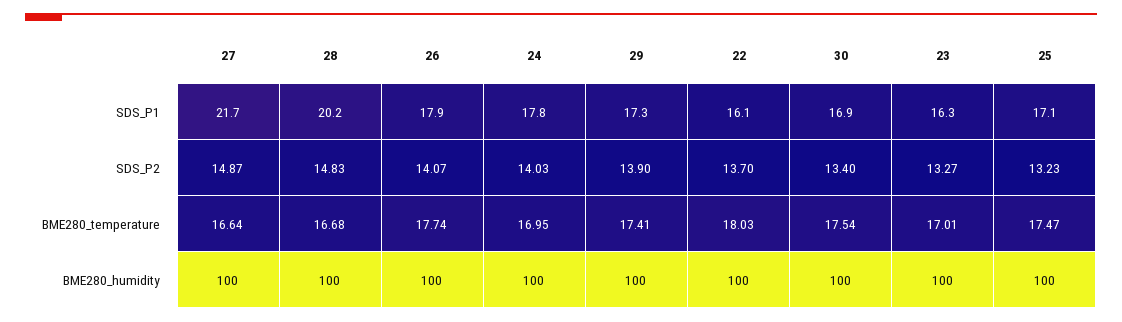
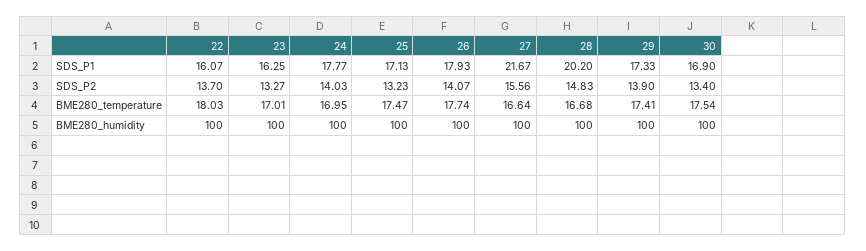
  {
    "27": {
      "SDS_P1": 21.67,
-     "SDS_P2": 14.87,
+     "SDS_P2": 15.56,
      "BME280_temperature": 16.64,
      "BME280_humidity": 100
    },
    "28": {
      "SDS_P1": 20.2,
      "SDS_P2": 14.83,
      "BME280_temperature": 16.68,
      "BME280_humidity": 100
    },
    "26": {
      "SDS_P1": 17.93,
      "SDS_P2": 14.07,
      "BME280_temperature": 17.74,
      "BME280_humidity": 100
    },
    "24": {
      "SDS_P1": 17.77,
      "SDS_P2": 14.03,
      "BME280_temperature": 16.95,
      "BME280_humidity": 100
    },
    "29": {
      "SDS_P1": 17.33,
      "SDS_P2": 13.9,
      "BME280_temperature": 17.41,
      "BME280_humidity": 100
    },
    "22": {
      "SDS_P1": 16.07,
      "SDS_P2": 13.7,
      "BME280_temperature": 18.03,
      "BME280_humidity": 100
    },
    "30": {
      "SDS_P1": 16.9,
      "SDS_P2": 13.4,
      "BME280_temperature": 17.54,
      "BME280_humidity": 100
    },
    "23": {
      "SDS_P1": 16.25,
      "SDS_P2": 13.27,
      "BME280_temperature": 17.01,
      "BME280_humidity": 100
    },
    "25": {
      "SDS_P1": 17.13,
      "SDS_P2": 13.23,
      "BME280_temperature": 17.47,
      "BME280_humidity": 100
    }
  }

